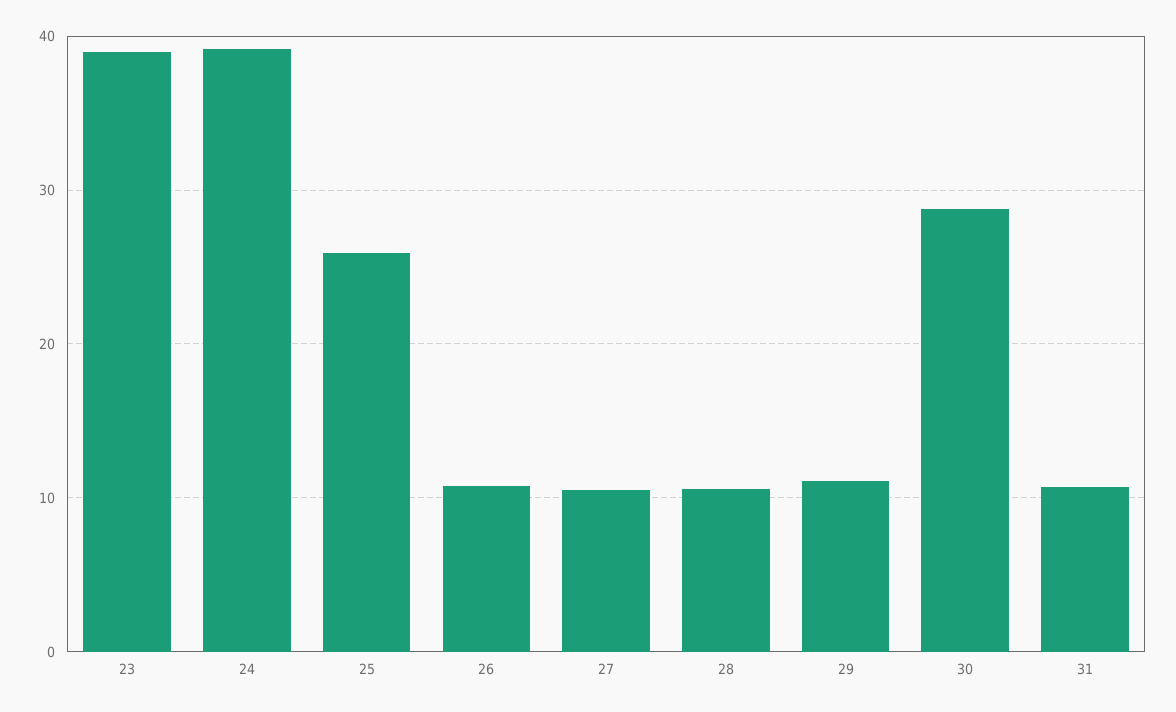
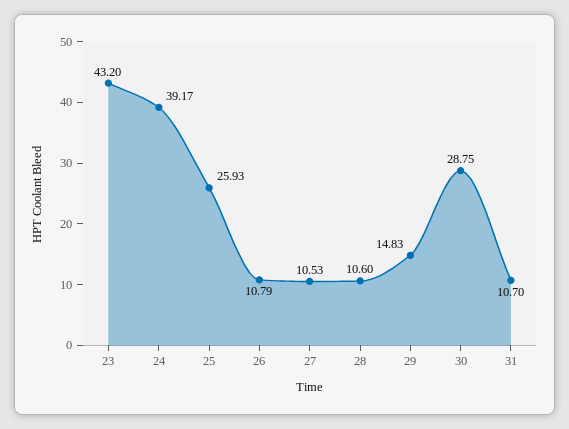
  {
-   "23": 39,
+   "23": 43.2,
    "24": 39.17,
    "25": 25.93,
    "26": 10.79,
    "27": 10.53,
    "28": 10.6,
-   "29": 11,
+   "29": 14.83,
    "30": 28.75,
    "31": 10.7
  }

